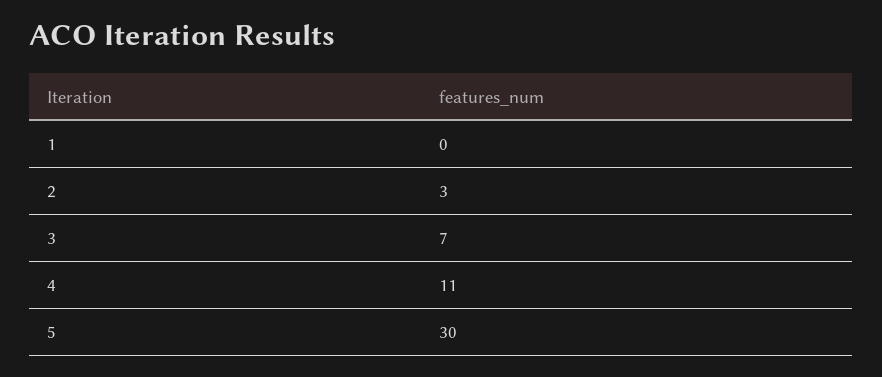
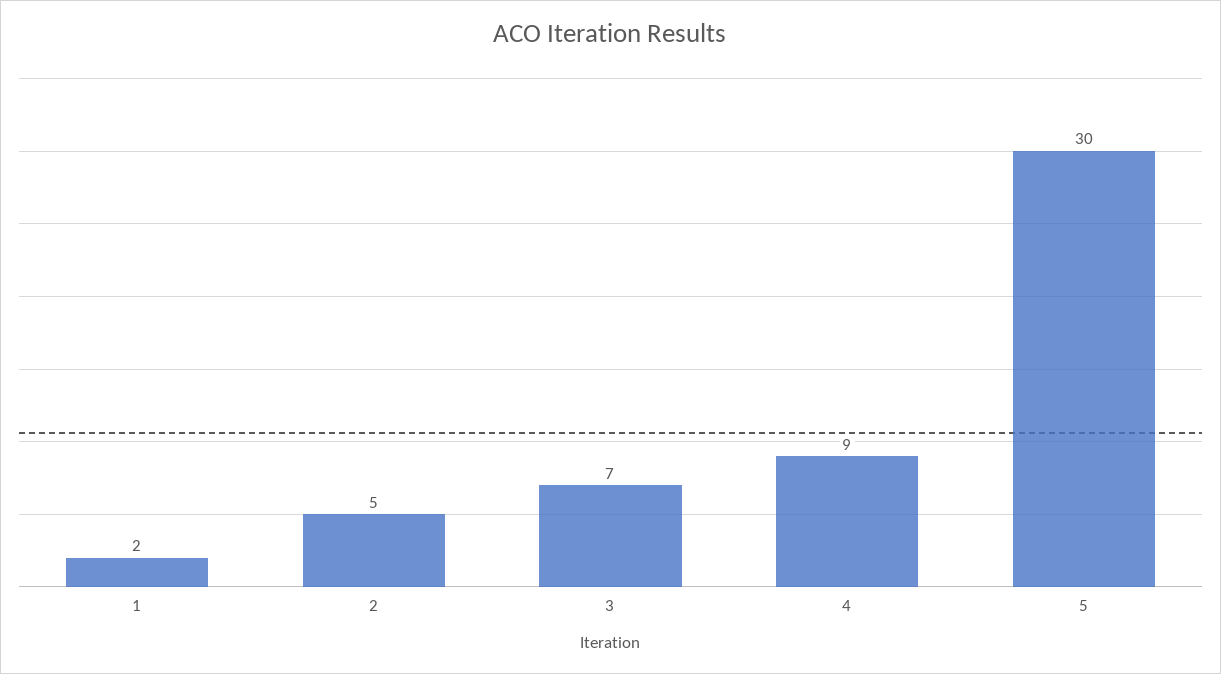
  {
-   "1": 0,
+   "1": 2,
-   "2": 3,
+   "2": 5,
    "3": 7,
-   "4": 11,
+   "4": 9,
    "5": 30
  }

